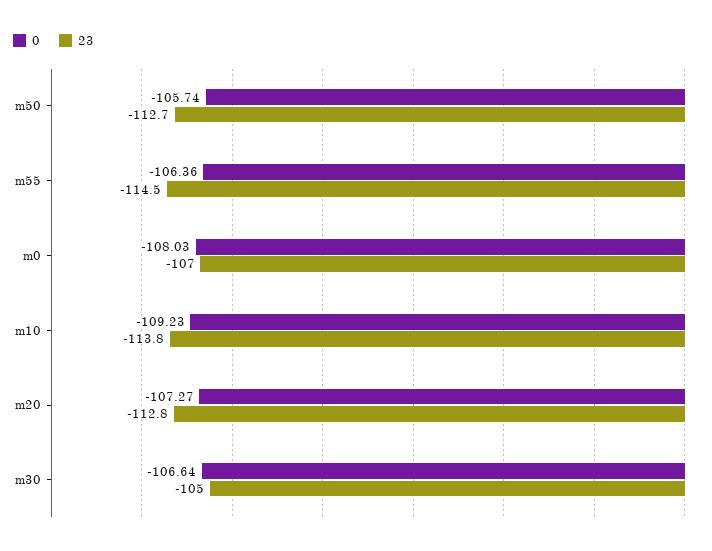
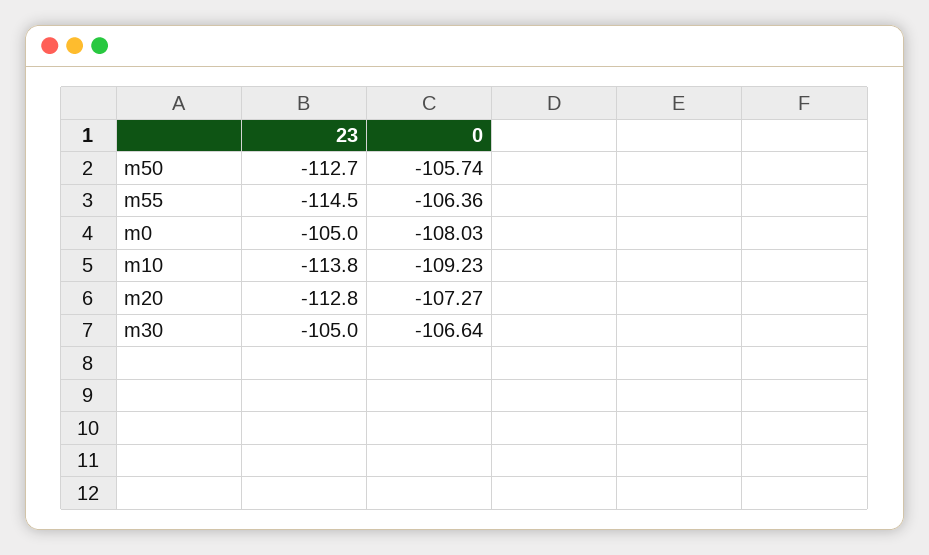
  {
    "0": {
      "m50": -105.74,
      "m55": -106.36,
      "m0": -108.03,
      "m10": -109.23,
      "m20": -107.27,
      "m30": -106.64
    },
    "23": {
      "m50": -112.7,
      "m55": -114.5,
-     "m0": -107,
+     "m0": -105,
      "m10": -113.8,
      "m20": -112.8,
      "m30": -105
    }
  }

